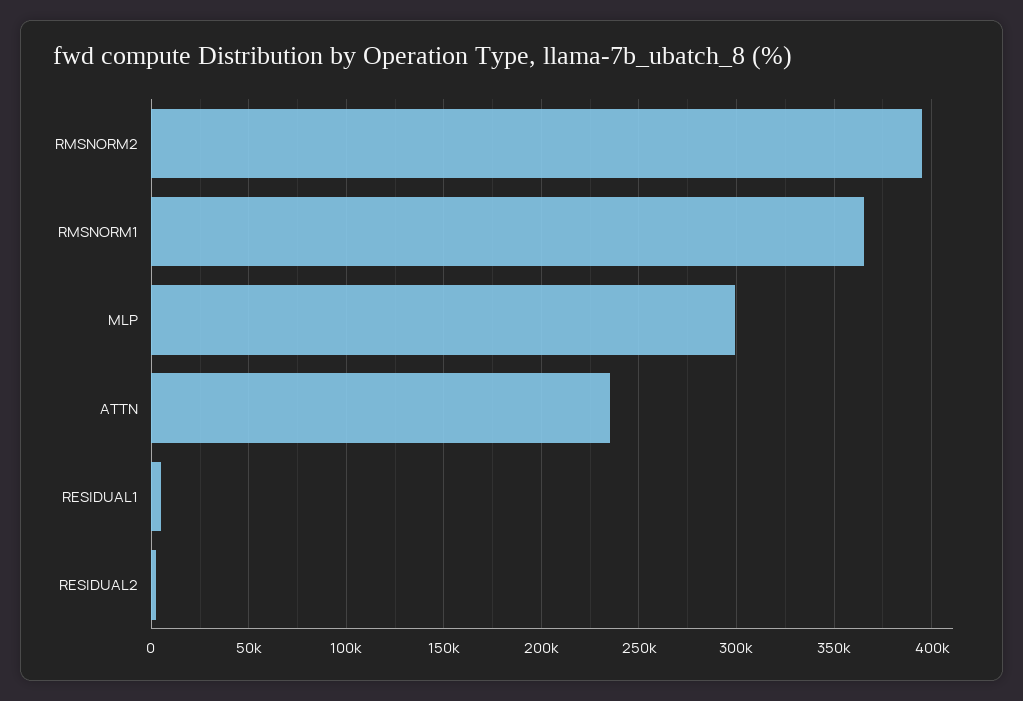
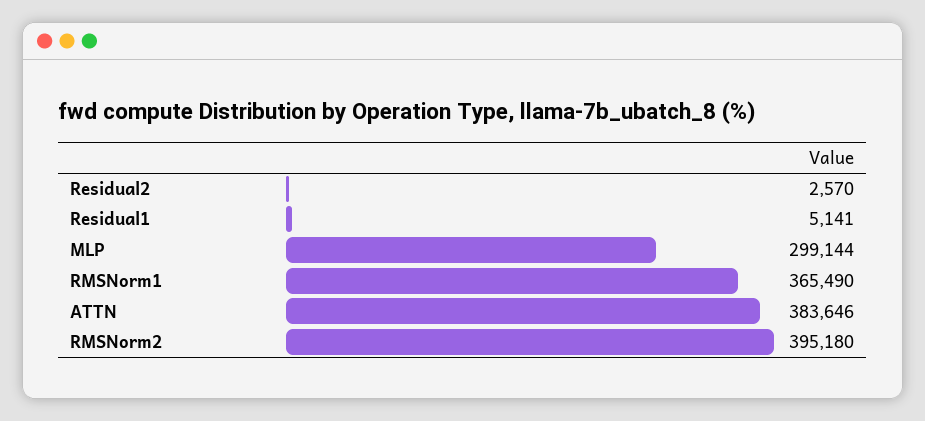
  {
    "RMSNORM2": 395180,
    "RMSNORM1": 365490,
    "MLP": 299144,
-   "ATTN": 235000,
+   "ATTN": 383646,
    "RESIDUAL1": 5141,
    "RESIDUAL2": 2570
  }

